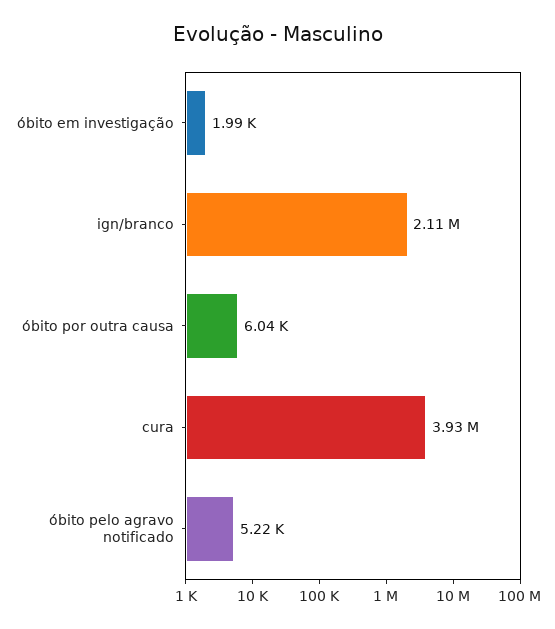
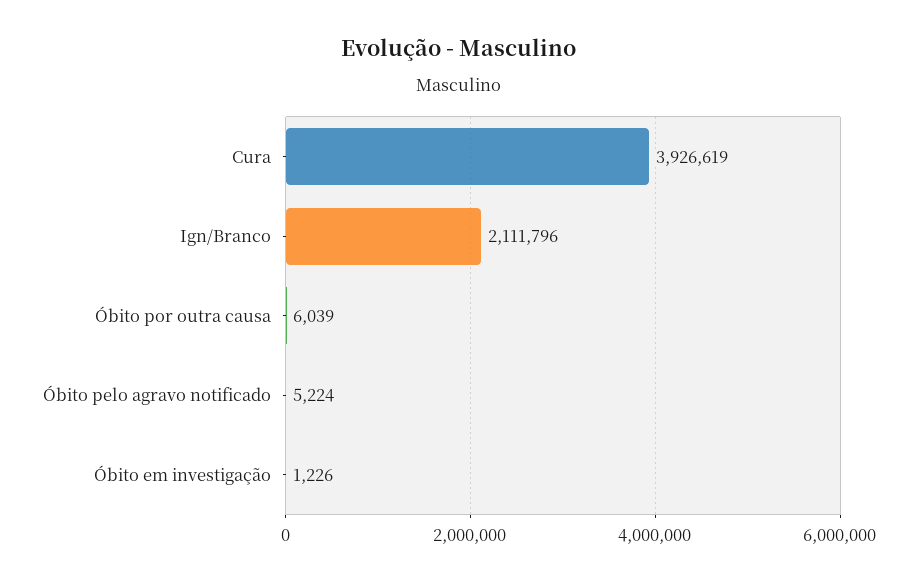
  {
-   "óbito em investigação": 1990,
+   "óbito em investigação": 1226,
    "ign/branco": 2111796,
    "óbito por outra causa": 6039,
    "cura": 3926619,
    "óbito pelo agravo notificado": 5224
  }

